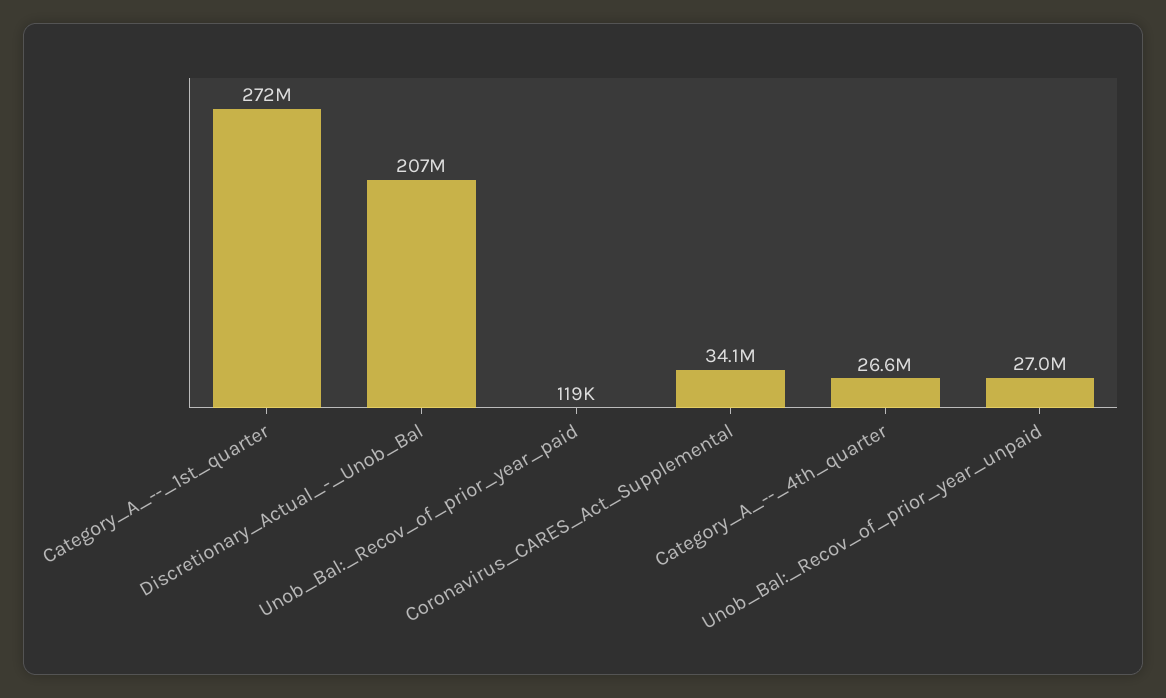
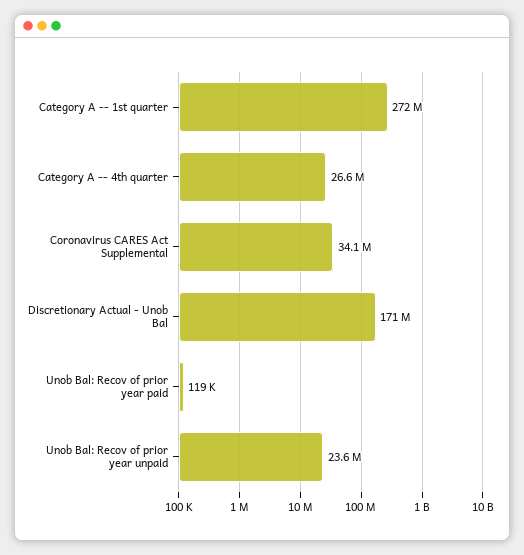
  {
    "Category_A_--_1st_quarter": 272000000,
-   "Discretionary_Actual_-_Unob_Bal": 207000000,
+   "Discretionary_Actual_-_Unob_Bal": 171000000,
    "Unob_Bal:_Recov_of_prior_year_paid": 119000,
    "Coronavirus_CARES_Act_Supplemental": 34100000,
    "Category_A_--_4th_quarter": 26600000,
-   "Unob_Bal:_Recov_of_prior_year_unpaid": 27000000
+   "Unob_Bal:_Recov_of_prior_year_unpaid": 23600000
  }

